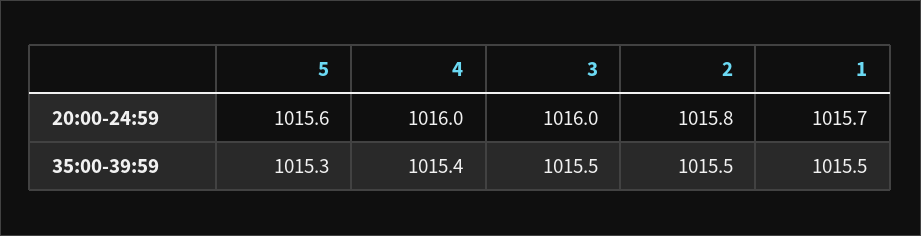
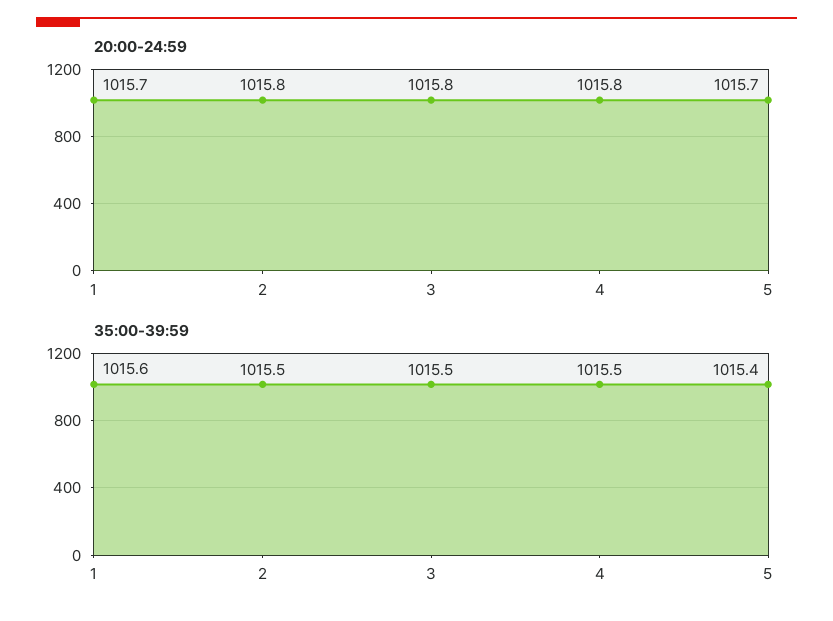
  {
    "20:00-24:59": {
-     "5": 1015.6,
+     "5": 1015.7,
-     "4": 1016,
+     "4": 1015.8,
-     "3": 1016,
+     "3": 1015.8,
      "2": 1015.8,
      "1": 1015.7
    },
    "35:00-39:59": {
-     "5": 1015.3,
+     "5": 1015.4,
-     "4": 1015.4,
+     "4": 1015.5,
      "3": 1015.5,
      "2": 1015.5,
-     "1": 1015.5
+     "1": 1015.6
    }
  }

